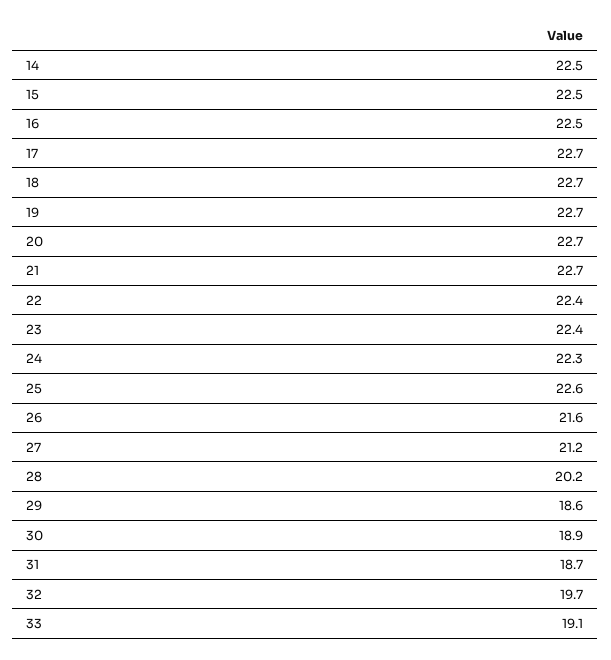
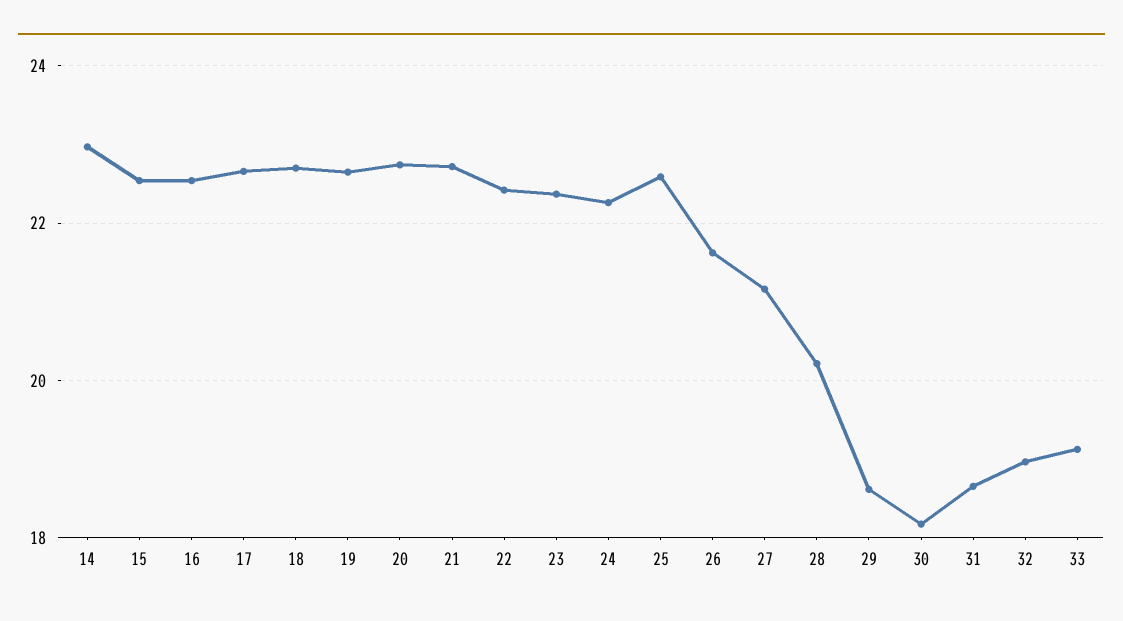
  {
-   "14": 22.5,
+   "14": 23,
    "15": 22.5,
    "16": 22.5,
    "17": 22.7,
    "18": 22.7,
    "19": 22.7,
    "20": 22.7,
    "21": 22.7,
    "22": 22.4,
    "23": 22.4,
    "24": 22.3,
    "25": 22.6,
    "26": 21.6,
    "27": 21.2,
    "28": 20.2,
    "29": 18.6,
-   "30": 18.9,
+   "30": 18.2,
    "31": 18.7,
-   "32": 19.7,
+   "32": 19,
    "33": 19.1
  }

